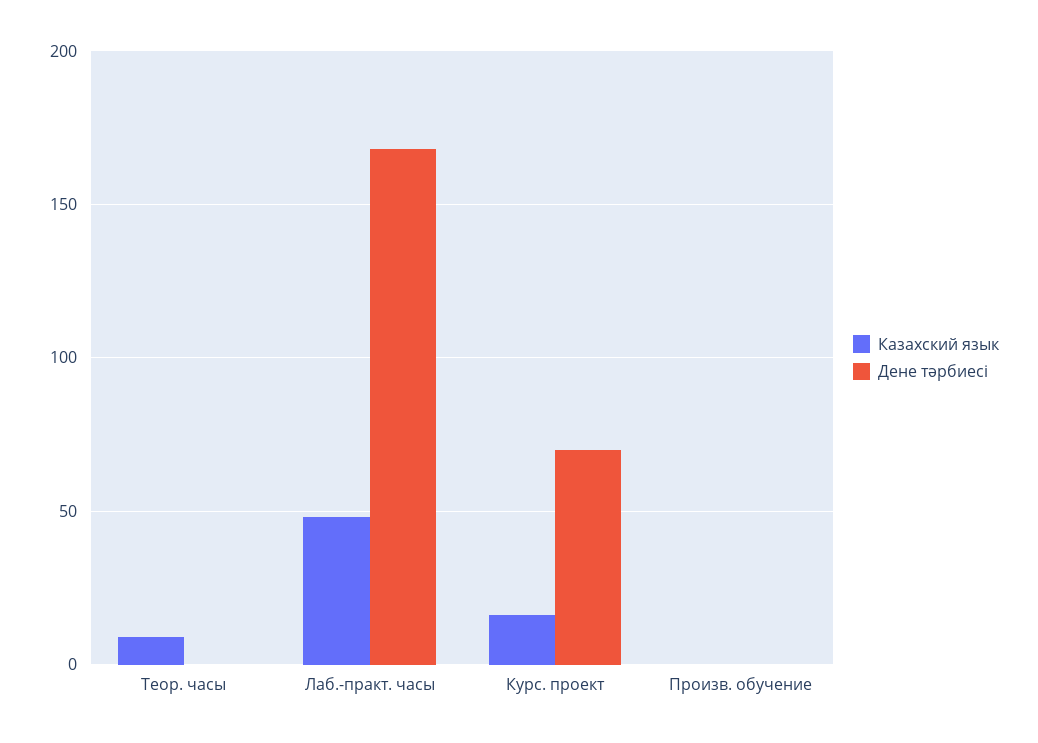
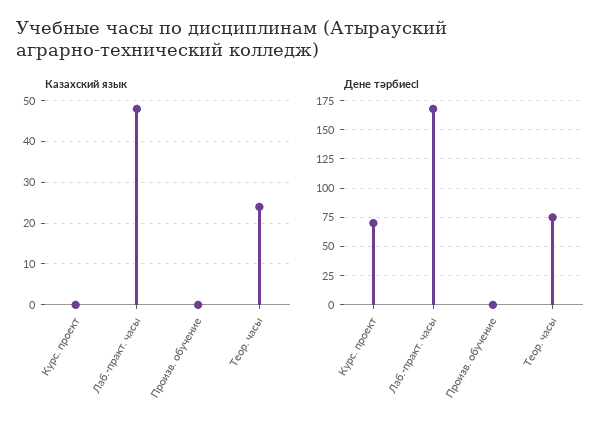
  {
    "Казахский язык": {
-     "Теор. часы": 10,
+     "Теор. часы": 25,
      "Лаб.-практ. часы": 50,
-     "Курс. проект": 15,
+     "Курс. проект": 0,
      "Произв. обучение": 0
    },
    "Дене тәрбиесі": {
-     "Теор. часы": 0,
+     "Теор. часы": 75,
      "Лаб.-практ. часы": 170,
      "Курс. проект": 70,
      "Произв. обучение": 0
    }
  }

